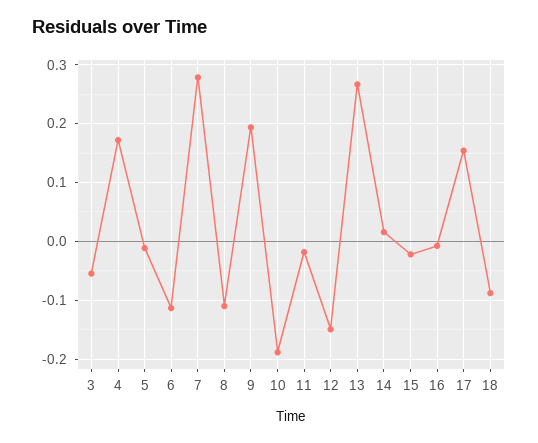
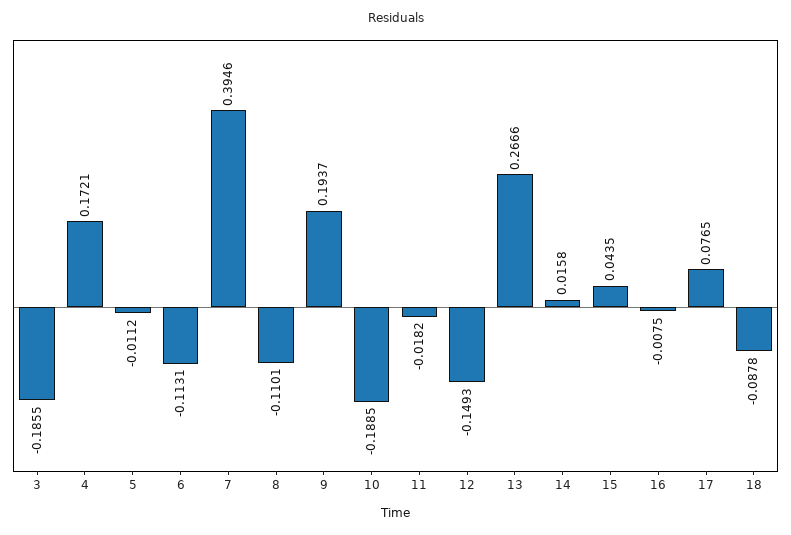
  {
-   "3": -0.06,
+   "3": -0.1855,
    "4": 0.1721,
    "5": -0.0112,
    "6": -0.1131,
-   "7": 0.28,
+   "7": 0.3946,
    "8": -0.1101,
    "9": 0.1937,
    "10": -0.1885,
    "11": -0.0182,
    "12": -0.1493,
    "13": 0.2666,
    "14": 0.0158,
-   "15": -0.02,
+   "15": 0.0435,
    "16": -0.0075,
-   "17": 0.16,
+   "17": 0.0765,
    "18": -0.0878
  }

